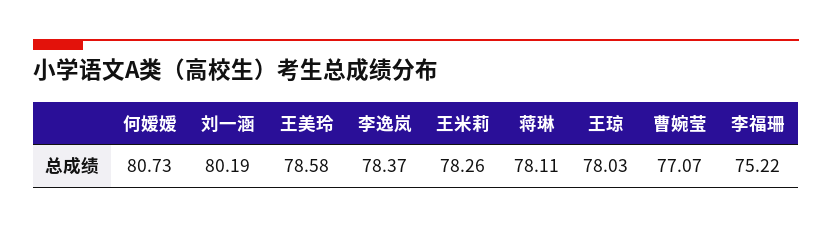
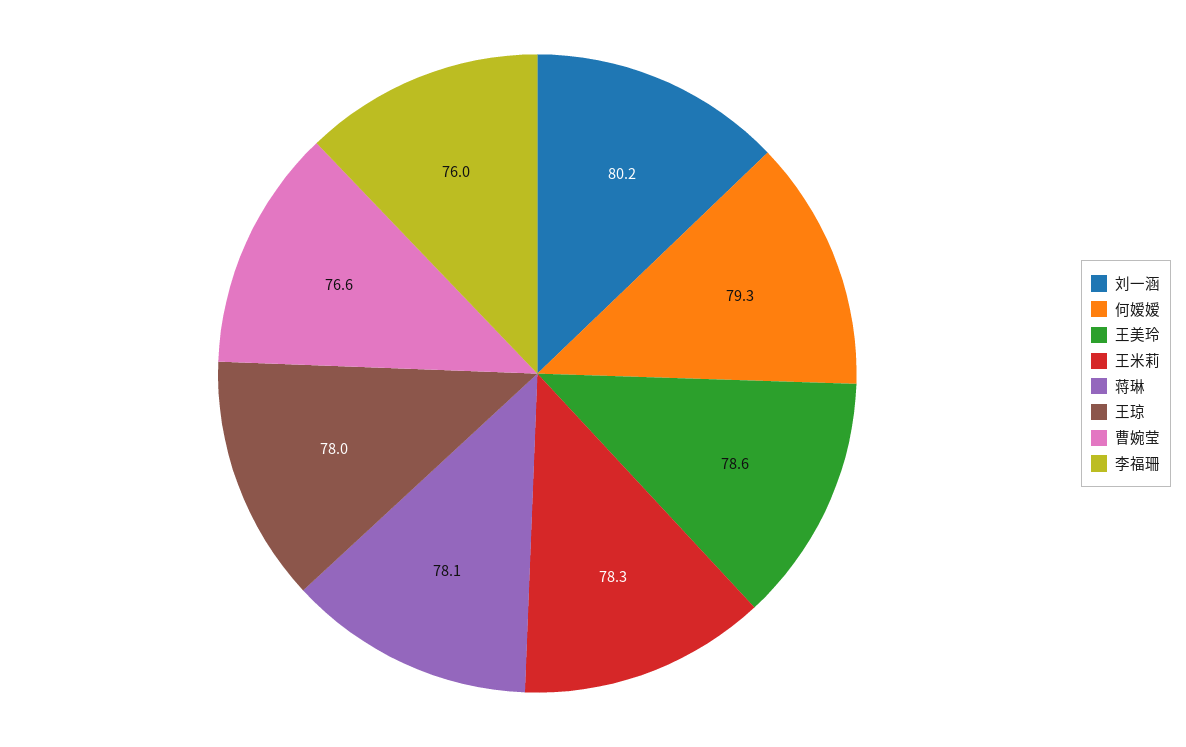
  {
-   "何嫒嫒": 80.73,
+   "何嫒嫒": 79.3,
    "刘一涵": 80.19,
    "王美玲": 78.58,
-   "李逸岚": 78.37,
    "王米莉": 78.26,
    "蒋琳": 78.11,
    "王琼": 78.03,
-   "曹婉莹": 77.07,
+   "曹婉莹": 76.6,
-   "李福珊": 75.22
+   "李福珊": 76
  }

